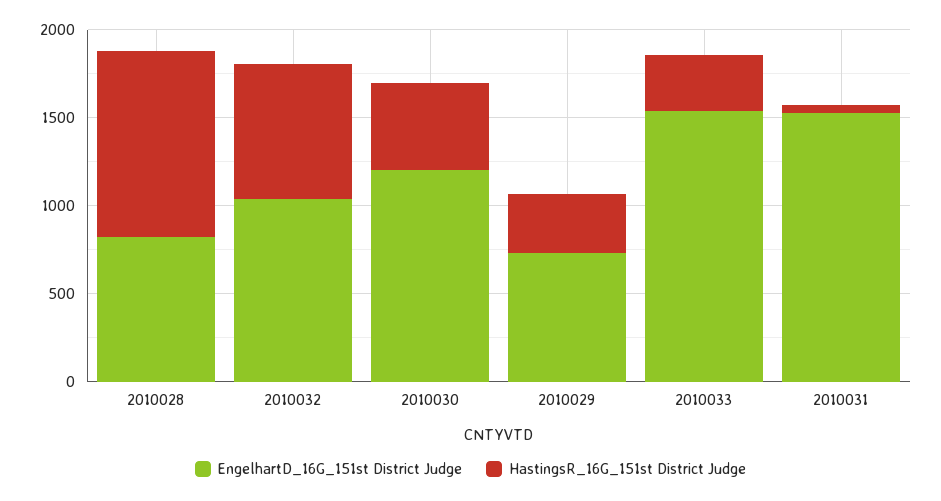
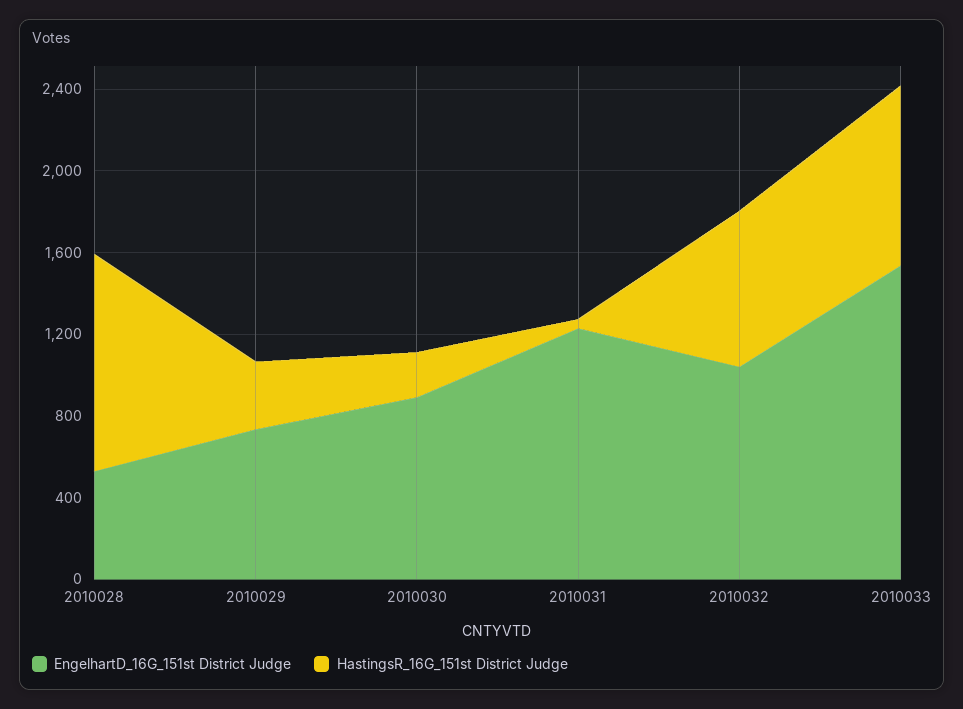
  {
    "EngelhartD_16G_151st District Judge": {
-     "2010028": 800,
+     "2010028": 500,
      "2010032": 1000,
-     "2010030": 1200,
+     "2010030": 900,
      "2010029": 700,
      "2010033": 1500,
-     "2010031": 1500
+     "2010031": 1200
    },
    "HastingsR_16G_151st District Judge": {
      "2010028": 1100,
      "2010032": 800,
-     "2010030": 500,
+     "2010030": 200,
      "2010029": 300,
-     "2010033": 300,
+     "2010033": 900,
      "2010031": 0
    }
  }

